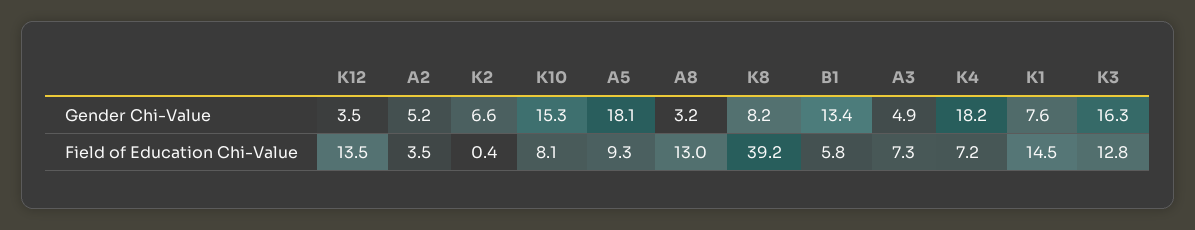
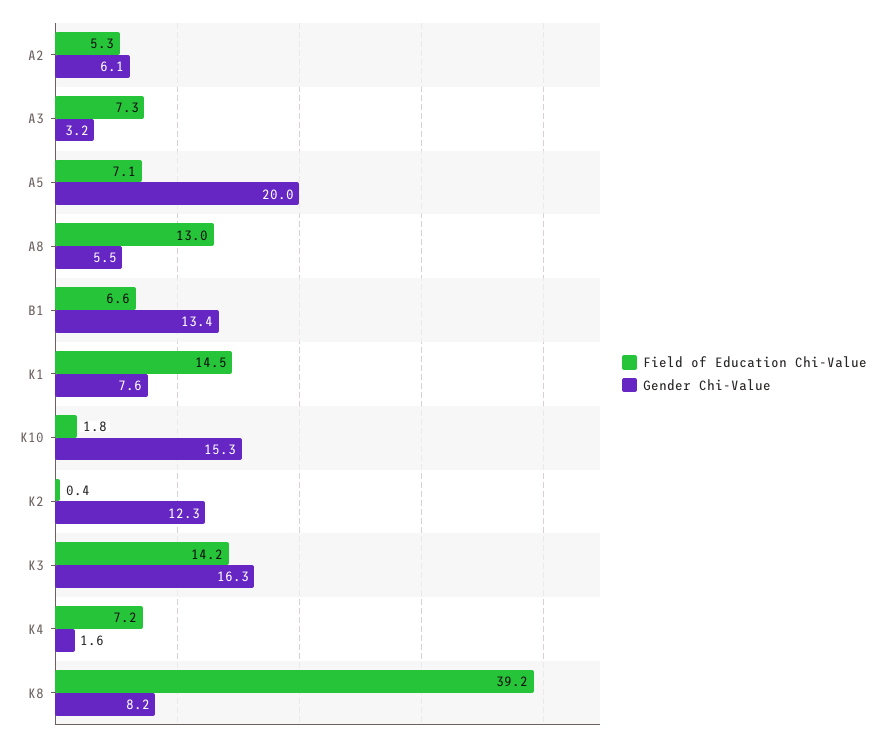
  {
    "Gender Chi-Value": {
-     "K12": 3.5,
-     "A2": 5.2,
+     "A2": 6.1,
-     "K2": 6.6,
+     "K2": 12.3,
      "K10": 15.3,
-     "A5": 18.1,
+     "A5": 20,
-     "A8": 3.2,
+     "A8": 5.5,
      "K8": 8.2,
      "B1": 13.4,
-     "A3": 4.9,
+     "A3": 3.2,
-     "K4": 18.2,
+     "K4": 1.6,
      "K1": 7.6,
      "K3": 16.3
    },
    "Field of Education Chi-Value": {
-     "K12": 13.5,
-     "A2": 3.5,
+     "A2": 5.3,
      "K2": 0.4,
-     "K10": 8.1,
+     "K10": 1.8,
-     "A5": 9.3,
+     "A5": 7.1,
      "A8": 13,
      "K8": 39.2,
-     "B1": 5.8,
+     "B1": 6.6,
      "A3": 7.3,
      "K4": 7.2,
      "K1": 14.5,
-     "K3": 12.8
+     "K3": 14.2
    }
  }

